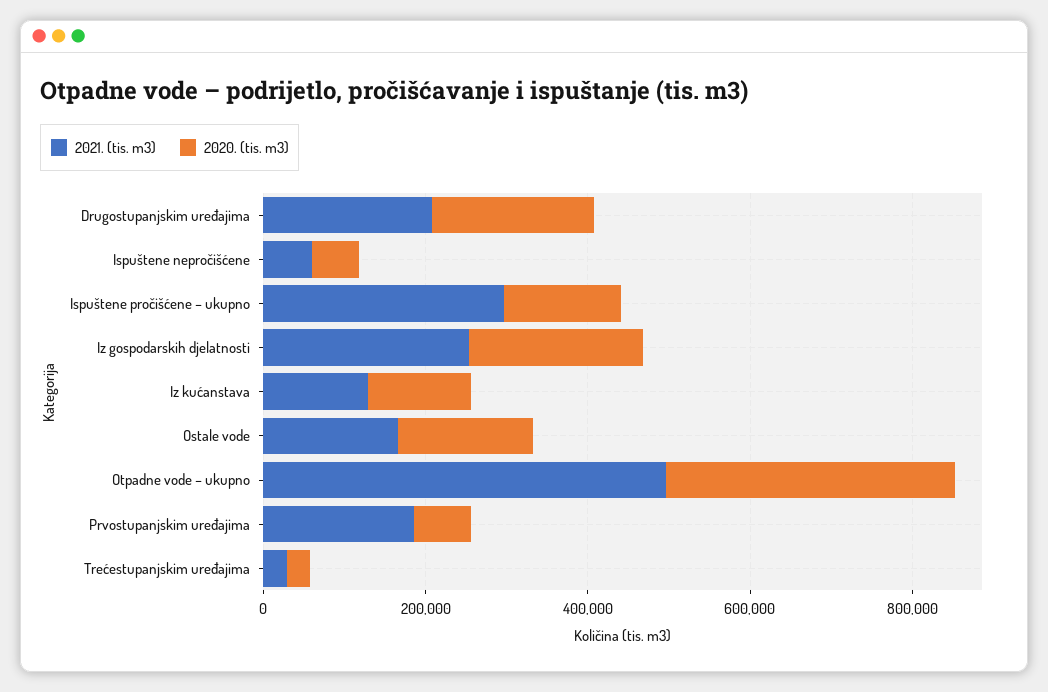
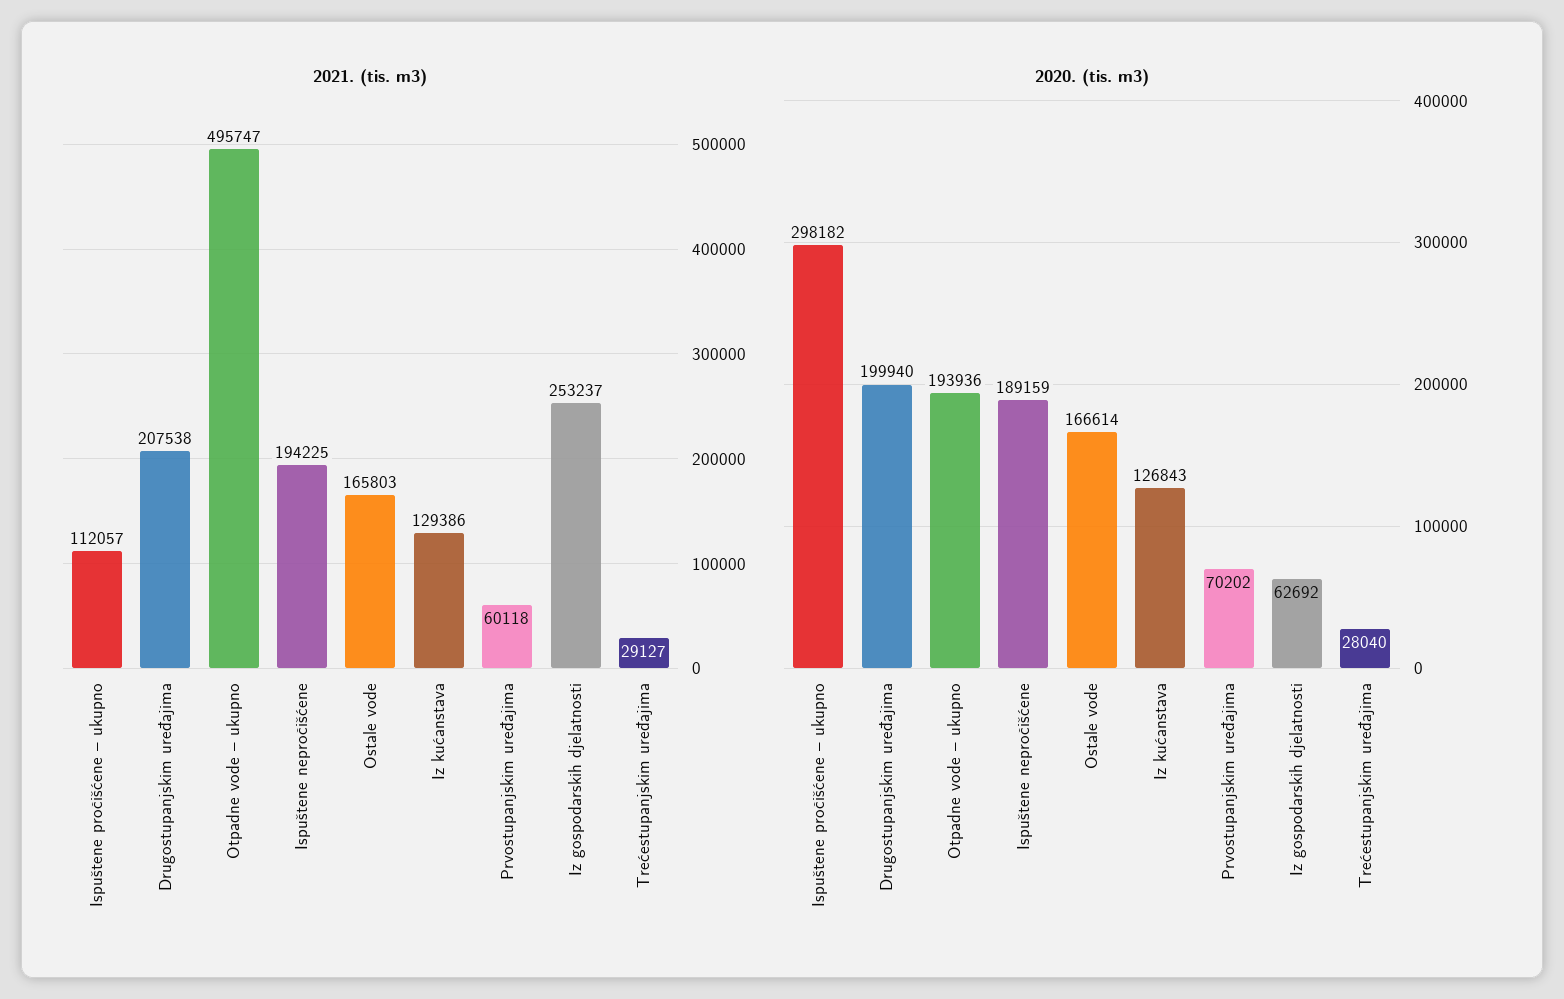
  {
    "2021. (tis. m3)": {
      "Drugostupanjskim uređajima": 207538,
-     "Ispuštene nepročišćene": 50000,
+     "Ispuštene nepročišćene": 194225,
-     "Ispuštene pročišćene – ukupno": 300000,
+     "Ispuštene pročišćene – ukupno": 112057,
      "Iz gospodarskih djelatnosti": 253237,
      "Iz kućanstava": 129386,
      "Ostale vode": 165803,
      "Otpadne vode – ukupno": 495747,
-     "Prvostupanjskim uređajima": 200000,
+     "Prvostupanjskim uređajima": 60118,
      "Trećestupanjskim uređajima": 29127
    },
    "2020. (tis. m3)": {
      "Drugostupanjskim uređajima": 199940,
-     "Ispuštene nepročišćene": 50000,
+     "Ispuštene nepročišćene": 189159,
-     "Ispuštene pročišćene – ukupno": 150000,
+     "Ispuštene pročišćene – ukupno": 298182,
-     "Iz gospodarskih djelatnosti": 200000,
+     "Iz gospodarskih djelatnosti": 62692,
      "Iz kućanstava": 126843,
      "Ostale vode": 166614,
-     "Otpadne vode – ukupno": 350000,
+     "Otpadne vode – ukupno": 193936,
      "Prvostupanjskim uređajima": 70202,
      "Trećestupanjskim uređajima": 28040
    }
  }

